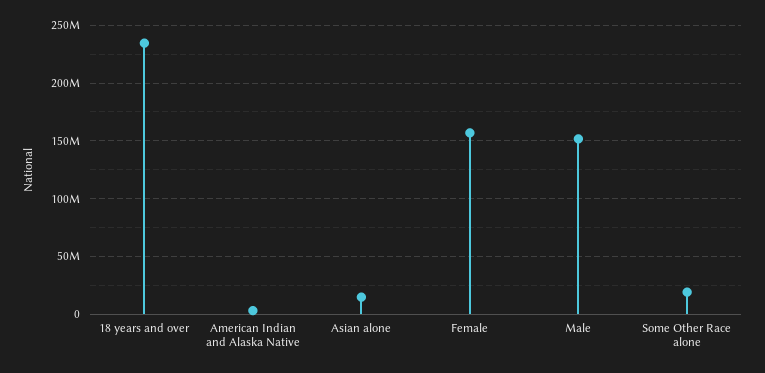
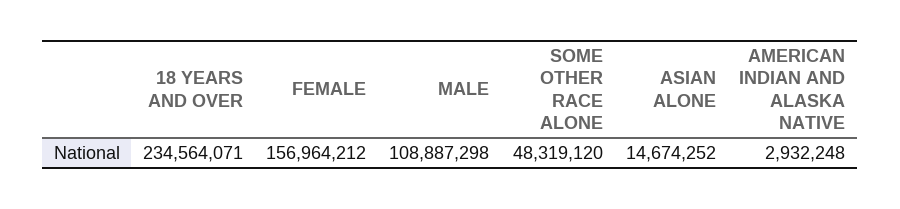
  {
    "18 years and over": 234564071,
    "American Indian and Alaska Native": 2932248,
    "Asian alone": 14674252,
    "Female": 156964212,
-   "Male": 150000000,
+   "Male": 108887298,
-   "Some Other Race alone": 20000000
+   "Some Other Race alone": 48319120
  }

